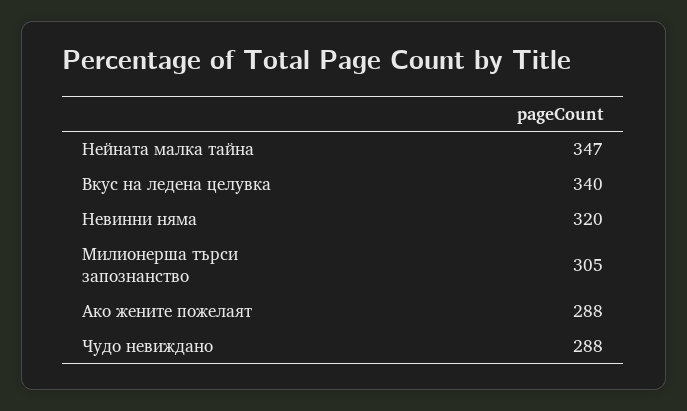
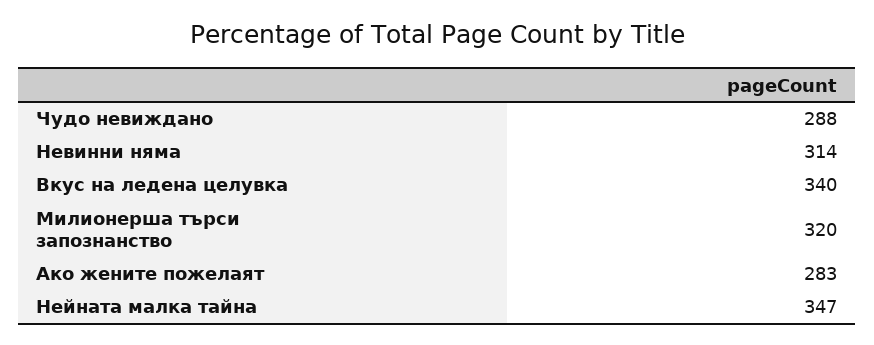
  {
    "Нейната малка тайна": 347,
    "Вкус на ледена целувка": 340,
-   "Невинни няма": 320,
+   "Невинни няма": 314,
-   "Милионерша търси запознанство": 305,
+   "Милионерша търси запознанство": 320,
-   "Ако жените пожелаят": 288,
+   "Ако жените пожелаят": 283,
    "Чудо невиждано": 288
  }

